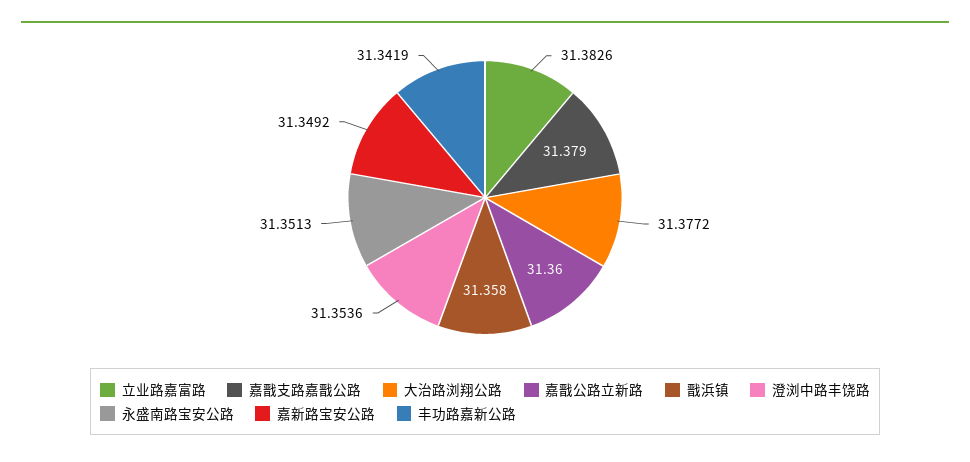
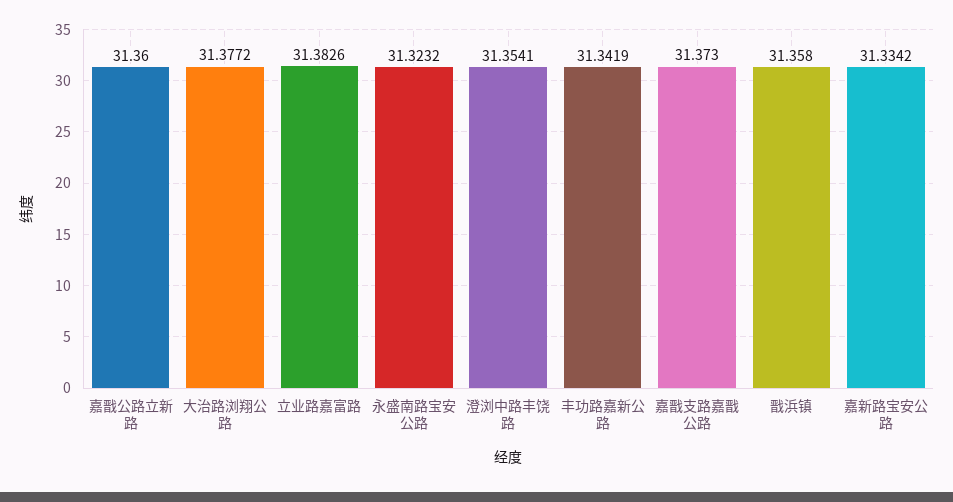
  {
    "立业路嘉富路": 31.3826,
-   "嘉戬支路嘉戬公路": 31.379,
+   "嘉戬支路嘉戬公路": 31.373,
    "大治路浏翔公路": 31.3772,
    "嘉戬公路立新路": 31.36,
    "戬浜镇": 31.358,
-   "澄浏中路丰饶路": 31.3536,
+   "澄浏中路丰饶路": 31.3541,
-   "永盛南路宝安公路": 31.3513,
+   "永盛南路宝安公路": 31.3232,
-   "嘉新路宝安公路": 31.3492,
+   "嘉新路宝安公路": 31.3342,
    "丰功路嘉新公路": 31.3419
  }

